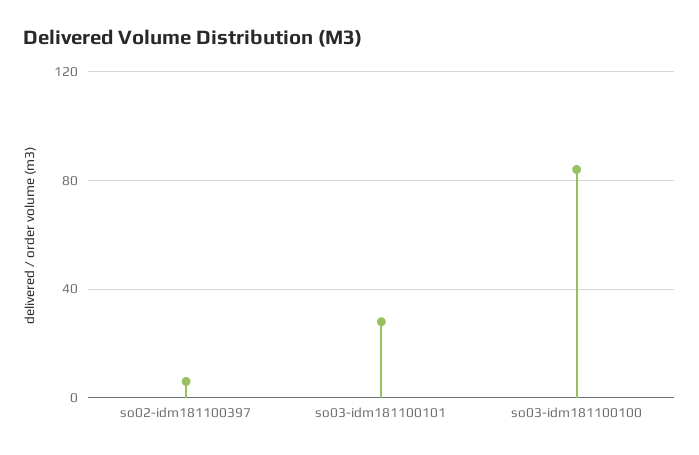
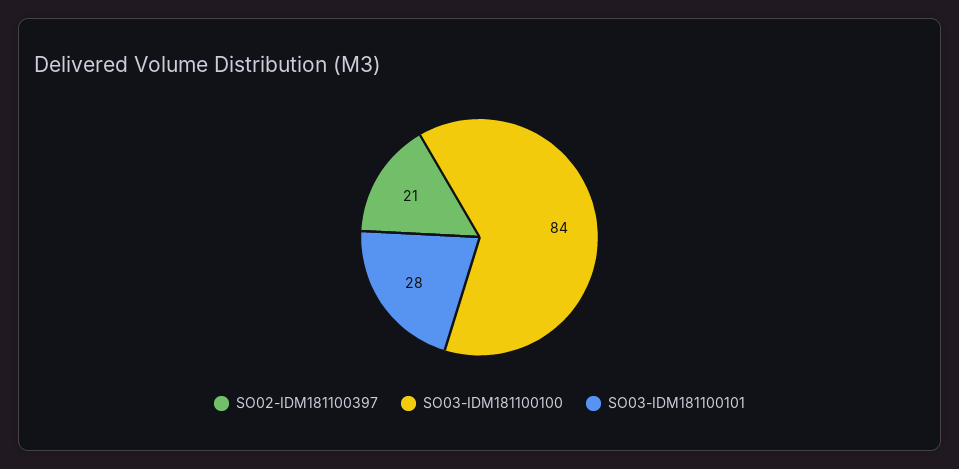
  {
-   "so02-idm181100397": 5,
+   "so02-idm181100397": 21,
    "so03-idm181100101": 28,
    "so03-idm181100100": 84
  }

